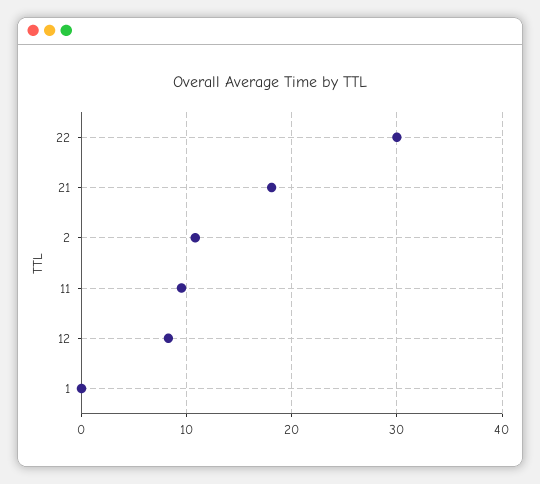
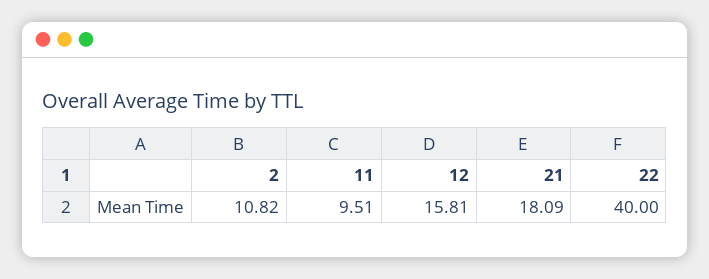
  {
-   "22": 30,
+   "22": 40,
    "21": 18.09,
    "2": 10.82,
    "11": 9.51,
-   "12": 8,
+   "12": 15.81
-   "1": 0
  }

